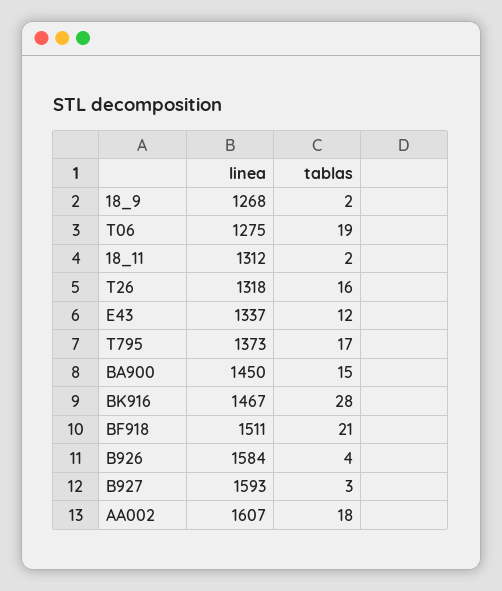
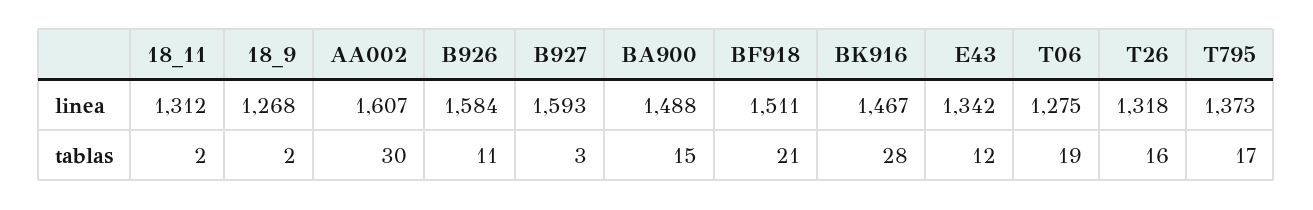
  {
    "linea": {
      "18_9": 1268,
      "T06": 1275,
      "18_11": 1312,
      "T26": 1318,
-     "E43": 1337,
+     "E43": 1342,
      "T795": 1373,
-     "BA900": 1450,
+     "BA900": 1488,
      "BK916": 1467,
      "BF918": 1511,
      "B926": 1584,
      "B927": 1593,
      "AA002": 1607
    },
    "tablas": {
      "18_9": 2,
      "T06": 19,
      "18_11": 2,
      "T26": 16,
      "E43": 12,
      "T795": 17,
      "BA900": 15,
      "BK916": 28,
      "BF918": 21,
-     "B926": 4,
+     "B926": 11,
      "B927": 3,
-     "AA002": 18
+     "AA002": 30
    }
  }

